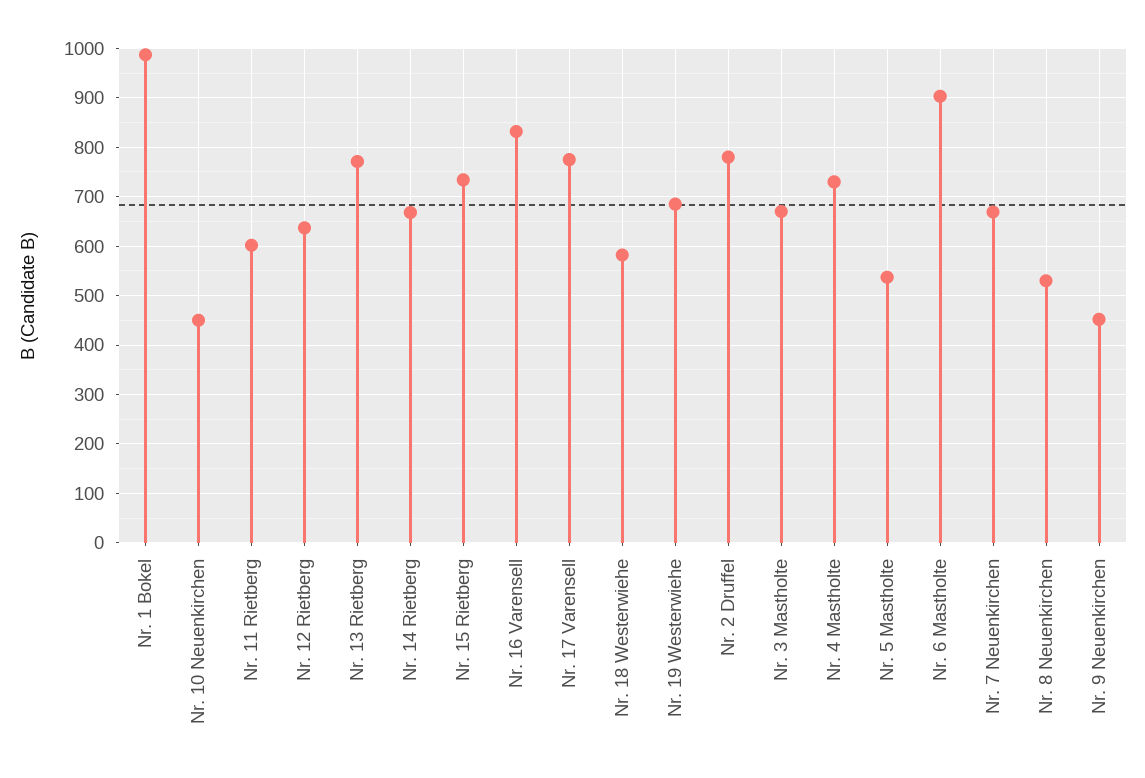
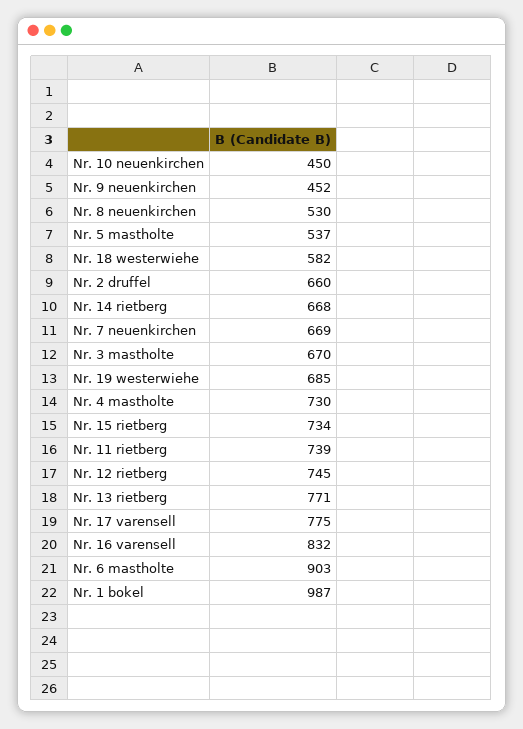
  {
    "Nr. 1 Bokel": 987,
    "Nr. 10 Neuenkirchen": 450,
-   "Nr. 11 Rietberg": 600,
+   "Nr. 11 Rietberg": 739,
-   "Nr. 12 Rietberg": 640,
+   "Nr. 12 Rietberg": 745,
    "Nr. 13 Rietberg": 771,
    "Nr. 14 Rietberg": 668,
    "Nr. 15 Rietberg": 734,
    "Nr. 16 Varensell": 832,
    "Nr. 17 Varensell": 775,
    "Nr. 18 Westerwiehe": 582,
    "Nr. 19 Westerwiehe": 685,
-   "Nr. 2 Druffel": 780,
+   "Nr. 2 Druffel": 660,
    "Nr. 3 Mastholte": 670,
    "Nr. 4 Mastholte": 730,
    "Nr. 5 Mastholte": 537,
    "Nr. 6 Mastholte": 903,
    "Nr. 7 Neuenkirchen": 669,
    "Nr. 8 Neuenkirchen": 530,
    "Nr. 9 Neuenkirchen": 452
  }

